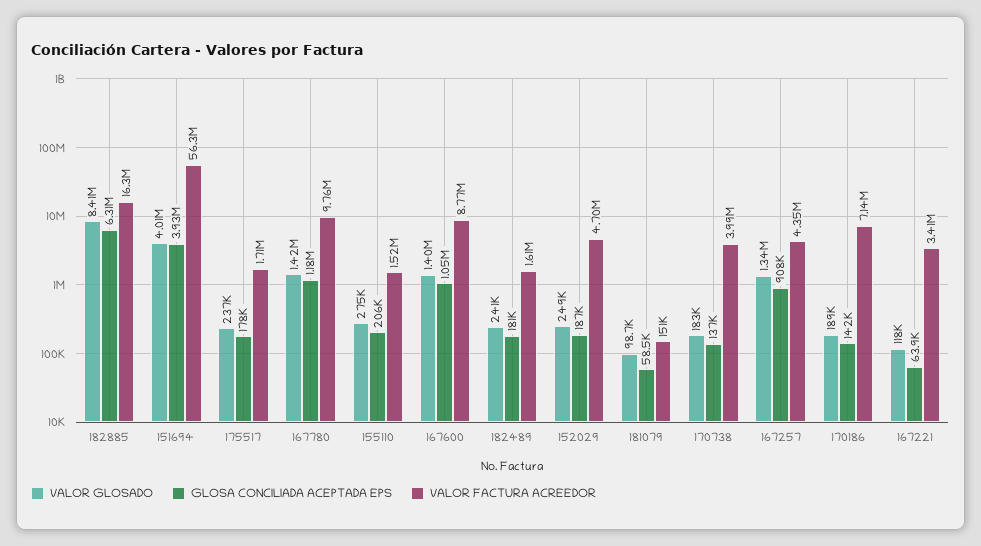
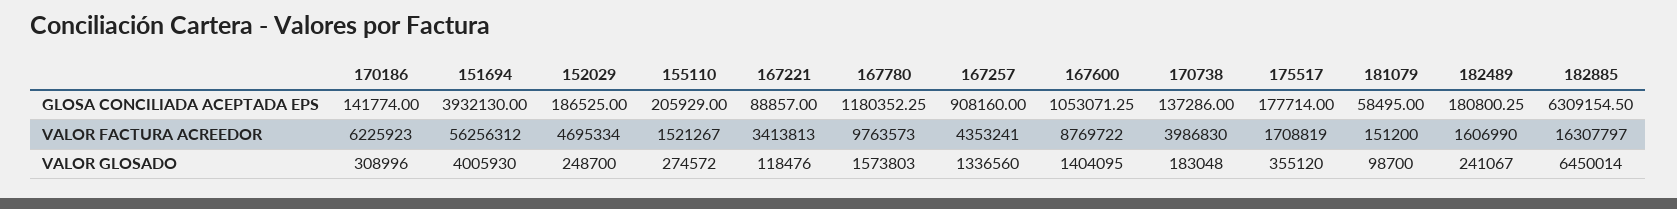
  {
    "VALOR GLOSADO": {
-     "182885": 8410000,
+     "182885": 6450014,
      "151694": 4005930,
-     "175517": 237000,
+     "175517": 355120,
-     "167780": 1420000,
+     "167780": 1573803,
      "155110": 274572,
      "167600": 1404095,
      "182489": 241067,
      "152029": 248700,
      "181079": 98700,
      "170738": 183048,
      "167257": 1336560,
-     "170186": 189000,
+     "170186": 308996,
      "167221": 118476
    },
    "GLOSA CONCILIADA ACEPTADA EPS": {
      "182885": 6309154.5,
      "151694": 3932130,
      "175517": 177714,
      "167780": 1180352.25,
      "155110": 205929,
      "167600": 1053071.25,
      "182489": 180800.25,
      "152029": 186525,
      "181079": 58495,
      "170738": 137286,
      "167257": 908160,
      "170186": 141774,
-     "167221": 63900
+     "167221": 88857
    },
    "VALOR FACTURA ACREEDOR": {
      "182885": 16307797,
      "151694": 56256312,
      "175517": 1708819,
      "167780": 9763573,
      "155110": 1521267,
      "167600": 8769722,
      "182489": 1606990,
      "152029": 4695334,
      "181079": 151200,
      "170738": 3986830,
      "167257": 4353241,
-     "170186": 7140000,
+     "170186": 6225923,
      "167221": 3413813
    }
  }

